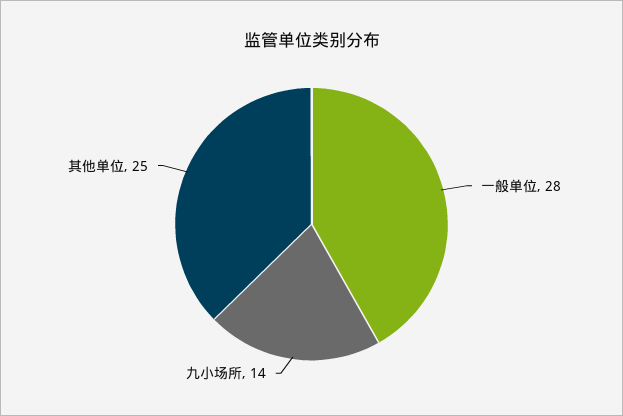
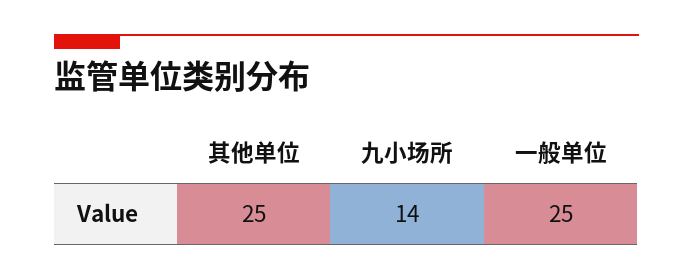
  {
-   "一般单位": 28,
+   "一般单位": 25,
    "九小场所": 14,
    "其他单位": 25
  }

